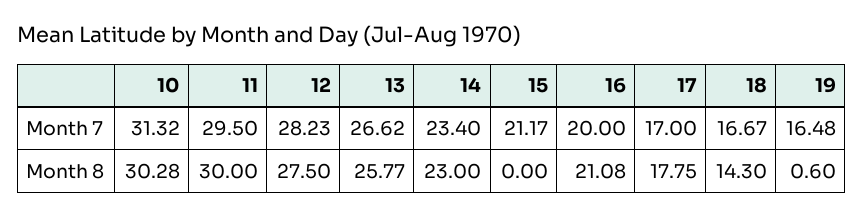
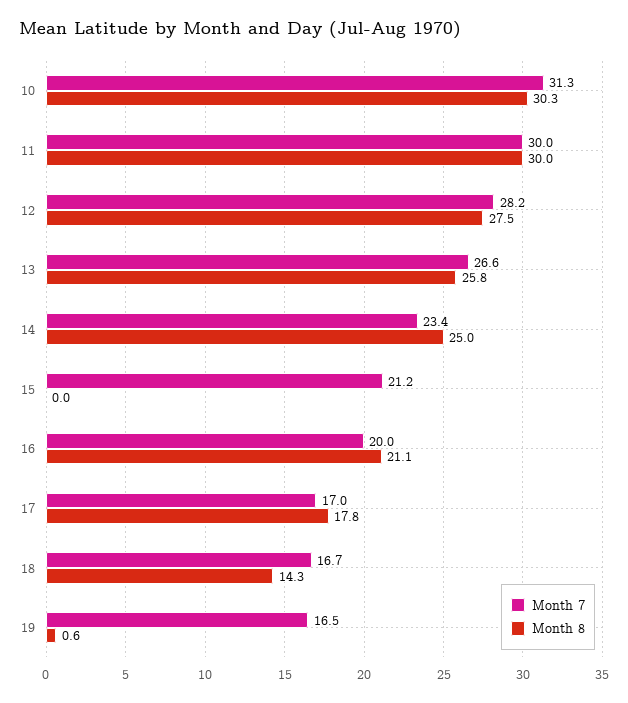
  {
    "Month 7": {
      "10": 31.32,
-     "11": 29.5,
+     "11": 30,
      "12": 28.23,
      "13": 26.62,
      "14": 23.4,
      "15": 21.17,
      "16": 20,
      "17": 17,
      "18": 16.67,
      "19": 16.48
    },
    "Month 8": {
      "10": 30.28,
      "11": 30,
      "12": 27.5,
      "13": 25.77,
-     "14": 23,
+     "14": 25,
      "15": 0,
      "16": 21.08,
      "17": 17.75,
      "18": 14.3,
      "19": 0.6
    }
  }

